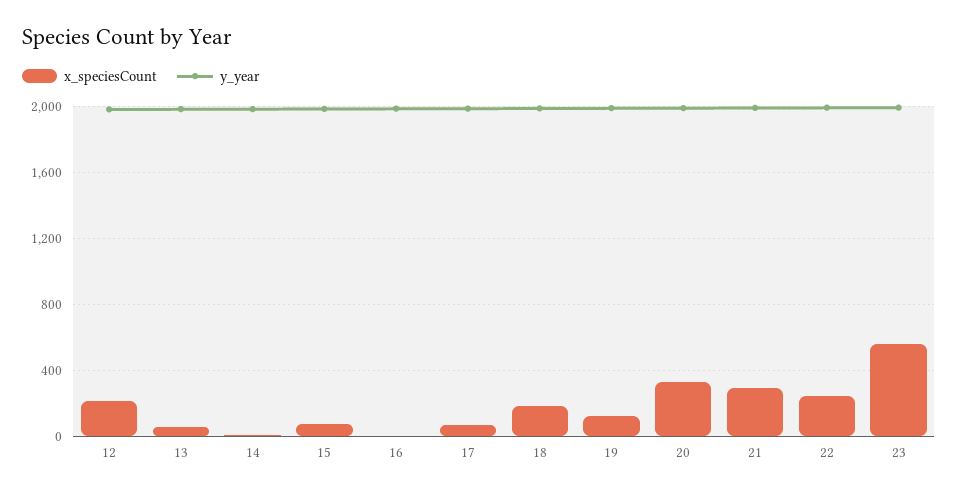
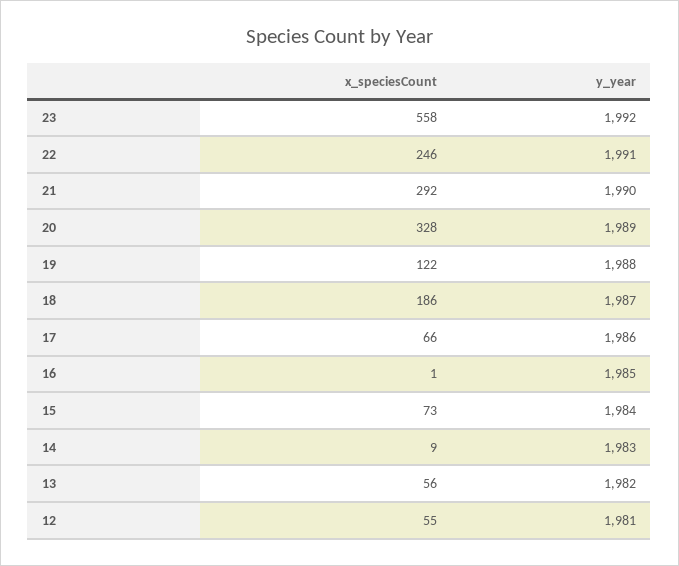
  {
    "x_speciesCount": {
-     "12": 200,
+     "12": 55,
      "13": 56,
      "14": 9,
      "15": 73,
      "16": 1,
      "17": 66,
      "18": 186,
      "19": 122,
      "20": 328,
      "21": 292,
      "22": 246,
      "23": 558
    },
    "y_year": {
      "12": 1981,
      "13": 1982,
      "14": 1983,
      "15": 1984,
      "16": 1985,
      "17": 1986,
      "18": 1987,
      "19": 1988,
      "20": 1989,
      "21": 1990,
      "22": 1991,
      "23": 1992
    }
  }

